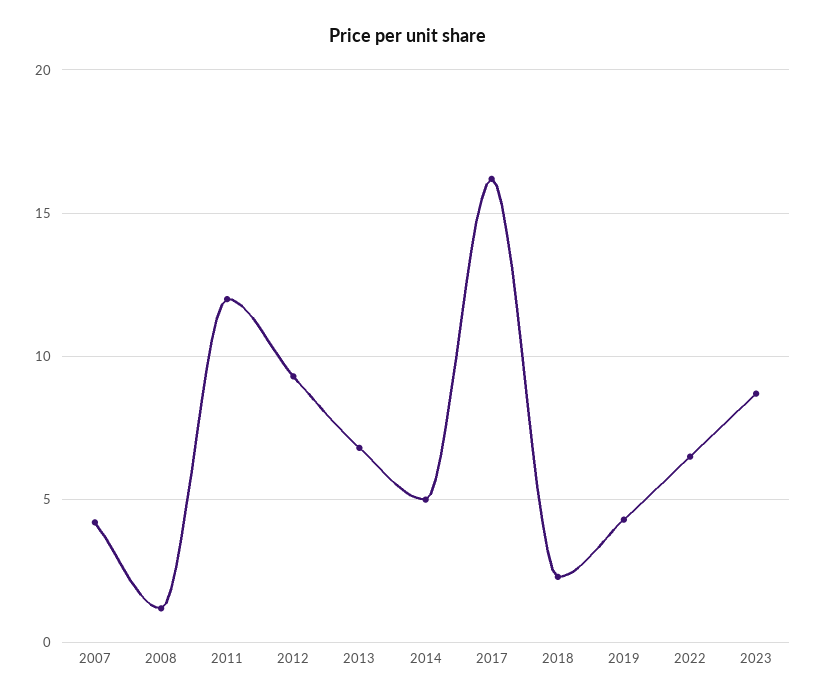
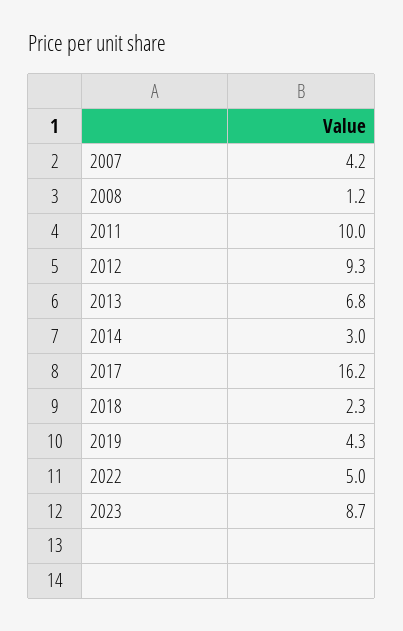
  {
    "2007": 4.2,
    "2008": 1.2,
-   "2011": 12,
+   "2011": 10,
    "2012": 9.3,
    "2013": 6.8,
-   "2014": 5,
+   "2014": 3,
    "2017": 16.2,
    "2018": 2.3,
    "2019": 4.3,
-   "2022": 6.5,
+   "2022": 5,
    "2023": 8.7
  }

